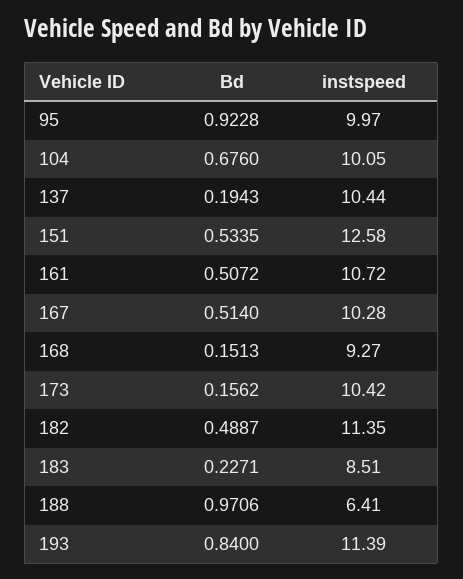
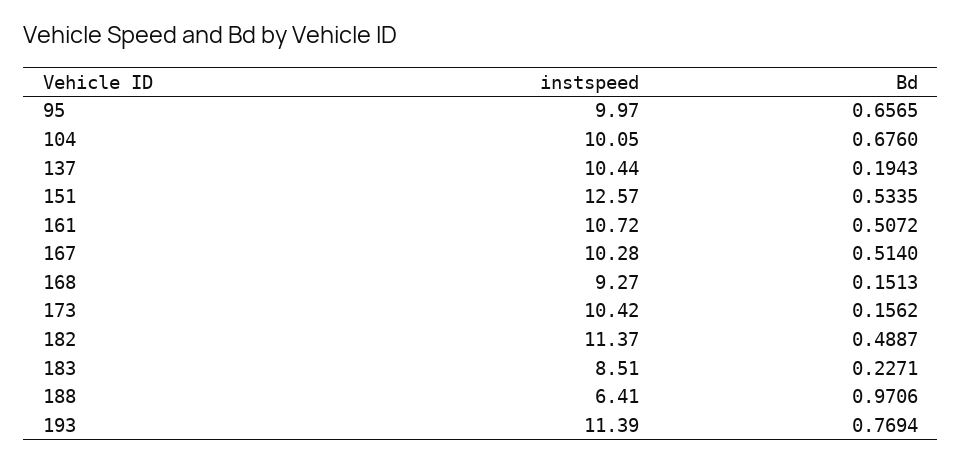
  {
    "Bd": {
-     "95": 0.9228,
+     "95": 0.6565,
      "104": 0.676,
      "137": 0.1943,
      "151": 0.5335,
      "161": 0.5072,
      "167": 0.514,
      "168": 0.1513,
      "173": 0.1562,
      "182": 0.4887,
      "183": 0.2271,
      "188": 0.9706,
-     "193": 0.84
+     "193": 0.7694
    },
    "instspeed": {
      "95": 9.97,
      "104": 10.05,
      "137": 10.44,
-     "151": 12.58,
+     "151": 12.57,
      "161": 10.72,
      "167": 10.28,
      "168": 9.27,
      "173": 10.42,
-     "182": 11.35,
+     "182": 11.37,
      "183": 8.51,
      "188": 6.41,
      "193": 11.39
    }
  }

